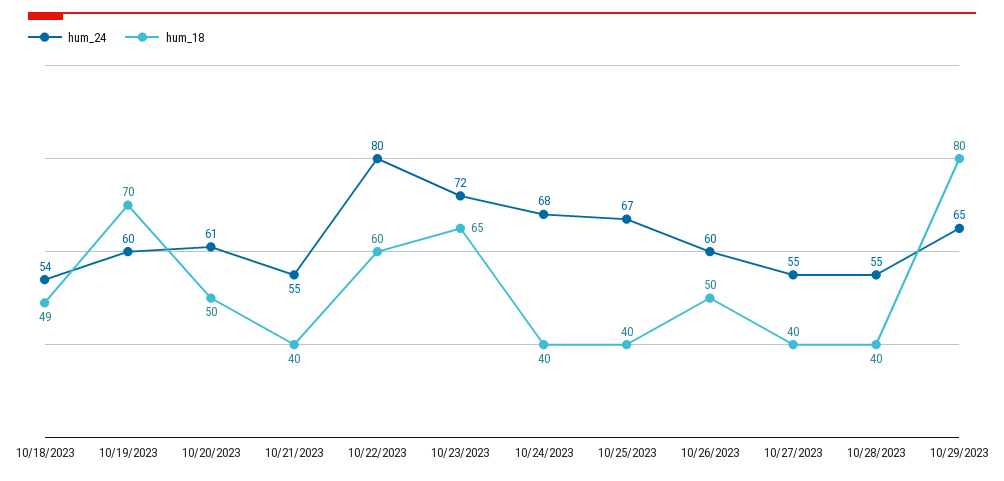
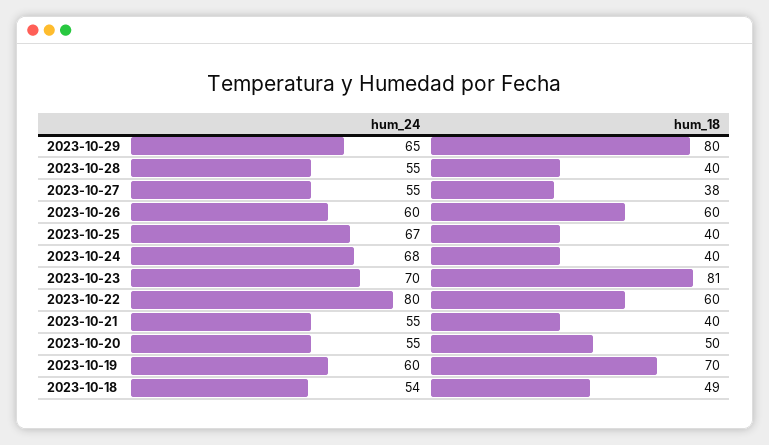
  {
    "hum_24": {
      "10/18/2023": 54,
      "10/19/2023": 60,
-     "10/20/2023": 61,
+     "10/20/2023": 55,
      "10/21/2023": 55,
      "10/22/2023": 80,
-     "10/23/2023": 72,
+     "10/23/2023": 70,
      "10/24/2023": 68,
      "10/25/2023": 67,
      "10/26/2023": 60,
      "10/27/2023": 55,
      "10/28/2023": 55,
      "10/29/2023": 65
    },
    "hum_18": {
      "10/18/2023": 49,
      "10/19/2023": 70,
      "10/20/2023": 50,
      "10/21/2023": 40,
      "10/22/2023": 60,
-     "10/23/2023": 65,
+     "10/23/2023": 81,
      "10/24/2023": 40,
      "10/25/2023": 40,
-     "10/26/2023": 50,
+     "10/26/2023": 60,
-     "10/27/2023": 40,
+     "10/27/2023": 38,
      "10/28/2023": 40,
      "10/29/2023": 80
    }
  }

